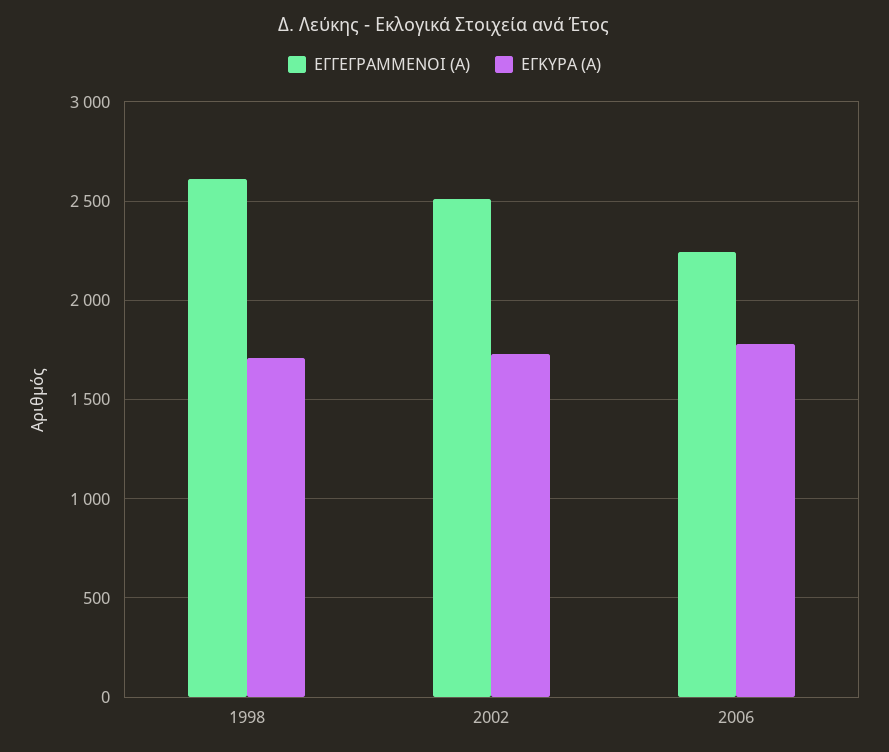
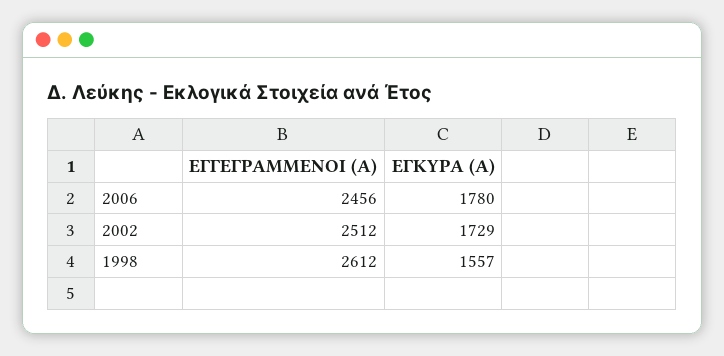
  {
    "ΕΓΓΕΓΡΑΜΜΕΝΟΙ (Α)": {
      "1998": 2612,
      "2002": 2512,
-     "2006": 2250
+     "2006": 2456
    },
    "ΕΓΚΥΡΑ (Α)": {
-     "1998": 1700,
+     "1998": 1557,
      "2002": 1729,
      "2006": 1780
    }
  }

